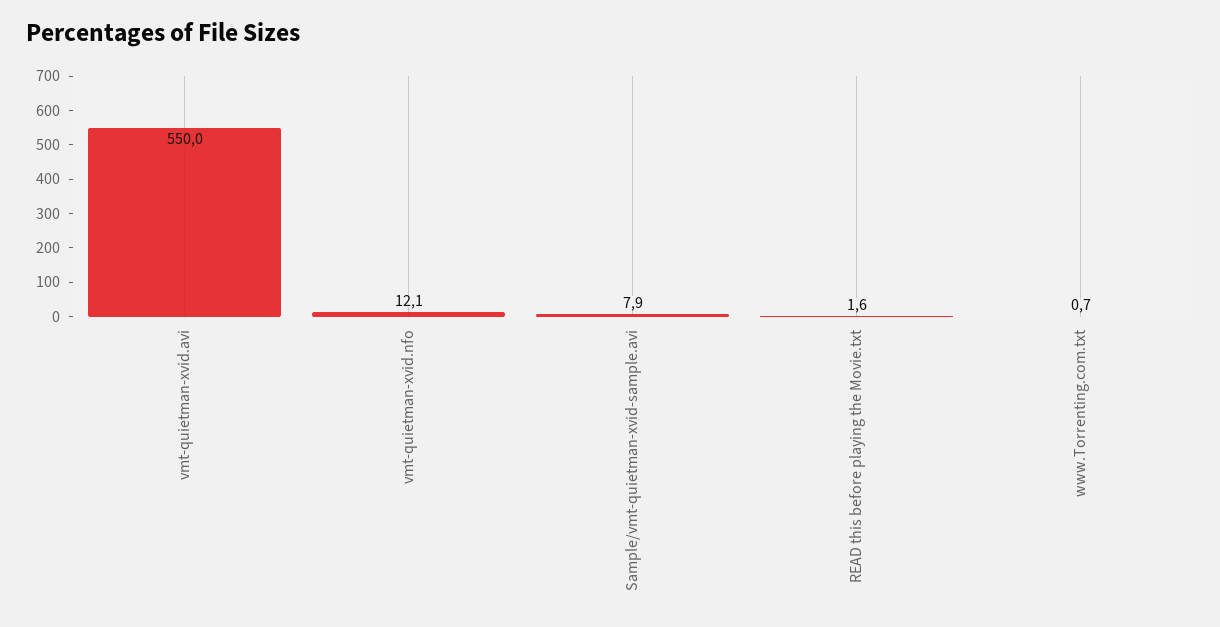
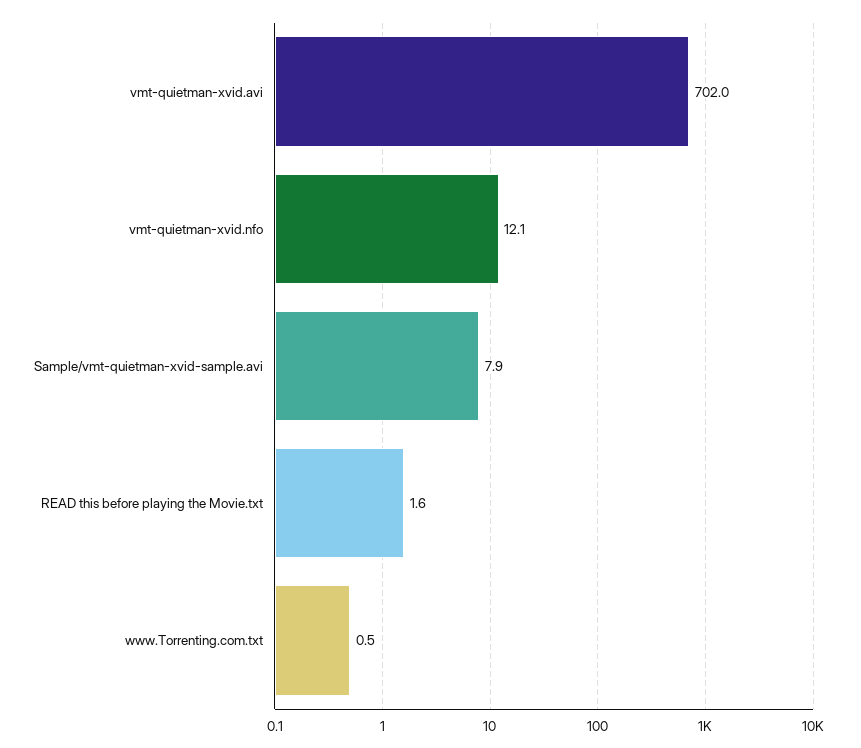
  {
-   "vmt-quietman-xvid.avi": 550,
+   "vmt-quietman-xvid.avi": 702,
    "vmt-quietman-xvid.nfo": 12.1,
    "Sample/vmt-quietman-xvid-sample.avi": 7.9,
    "READ this before playing the Movie.txt": 1.6,
-   "www.Torrenting.com.txt": 0.7
+   "www.Torrenting.com.txt": 0.5
  }

